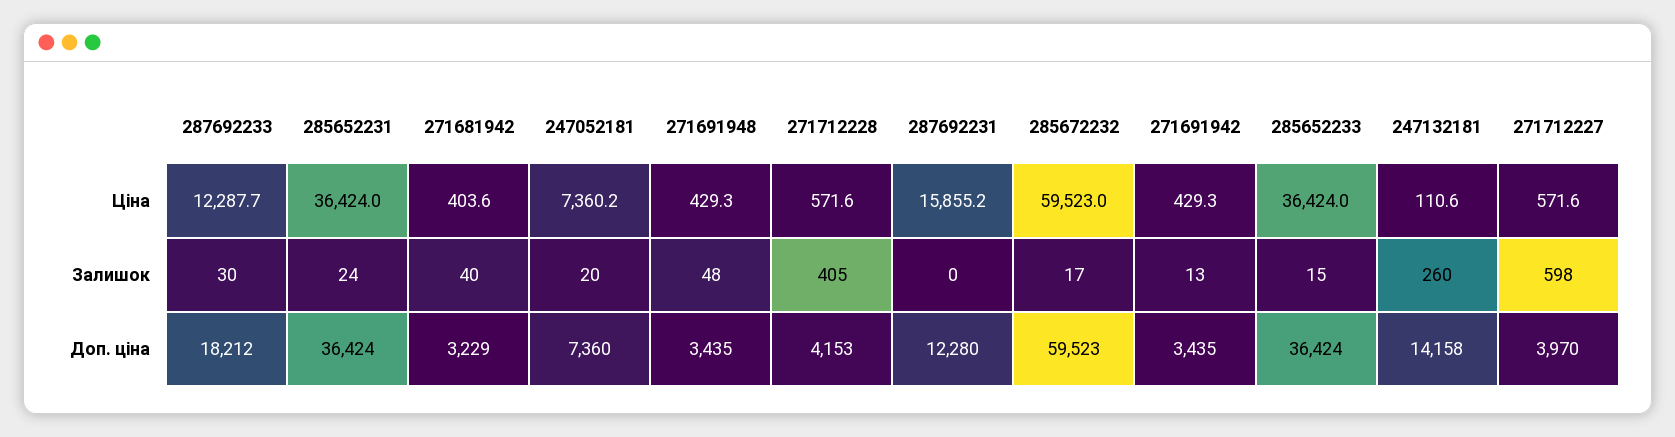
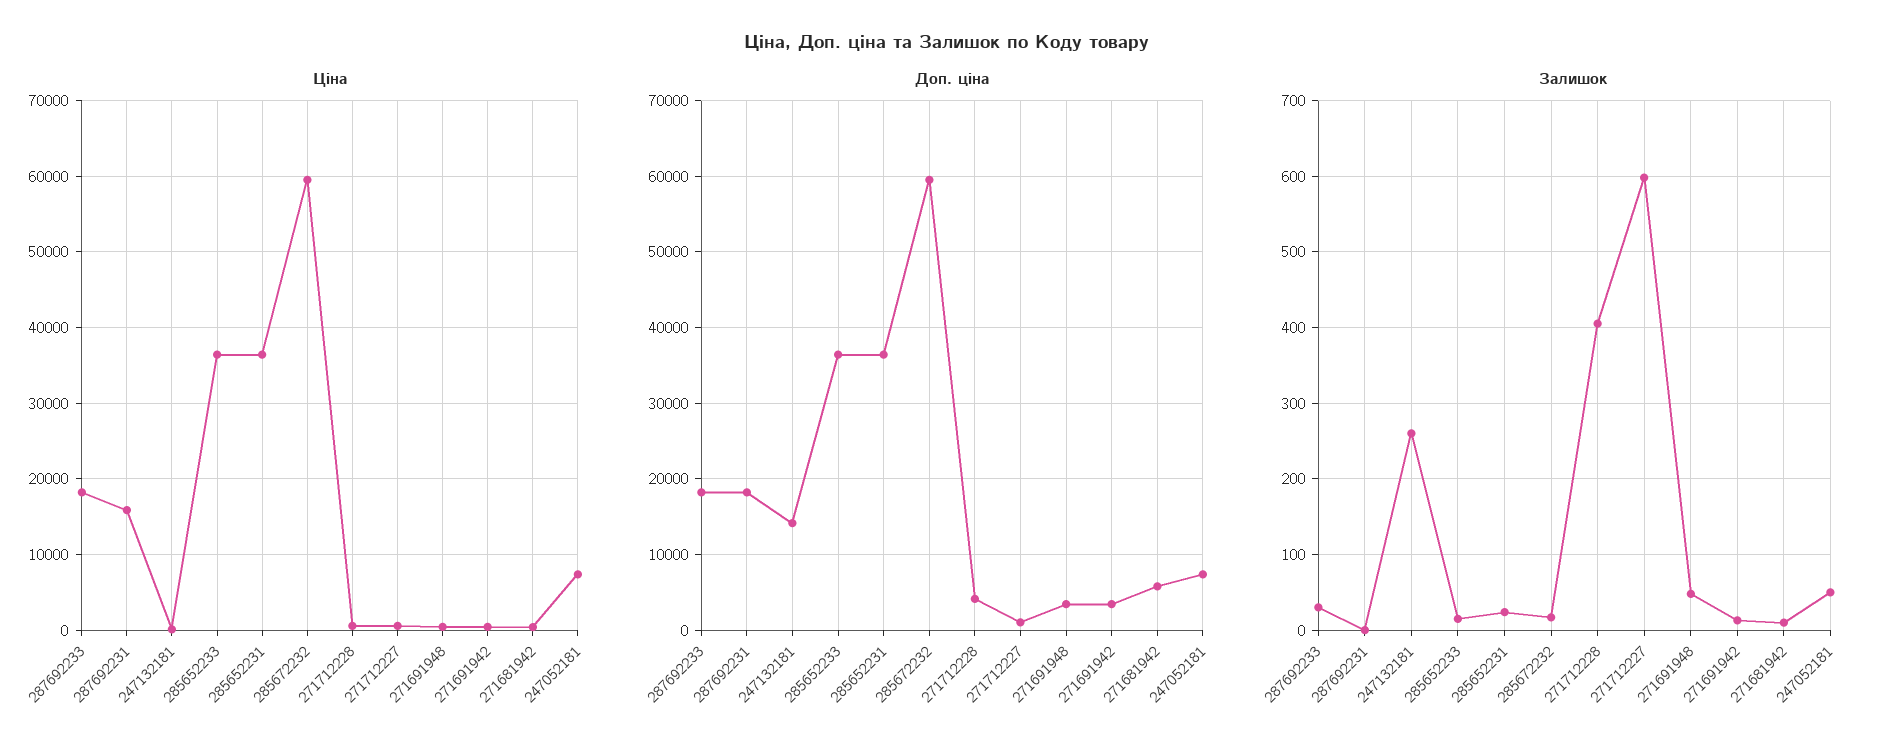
  {
    "Ціна": {
-     "287692233": 12287.7,
+     "287692233": 18000,
      "285652231": 36424,
      "271681942": 403.6,
      "247052181": 7360.2,
      "271691948": 429.3,
      "271712228": 571.6,
      "287692231": 15855.2,
      "285672232": 59523,
      "271691942": 429.3,
      "285652233": 36424,
      "247132181": 110.6,
      "271712227": 571.6
    },
    "Залишок": {
      "287692233": 30,
      "285652231": 24,
-     "271681942": 40,
+     "271681942": 10,
-     "247052181": 20,
+     "247052181": 50,
      "271691948": 48,
      "271712228": 405,
      "287692231": 0,
      "285672232": 17,
      "271691942": 13,
      "285652233": 15,
      "247132181": 260,
      "271712227": 598
    },
    "Доп. ціна": {
      "287692233": 18212,
      "285652231": 36424,
-     "271681942": 3229,
+     "271681942": 6000,
      "247052181": 7360,
      "271691948": 3435,
      "271712228": 4153,
-     "287692231": 12280,
+     "287692231": 18000,
      "285672232": 59523,
      "271691942": 3435,
      "285652233": 36424,
      "247132181": 14158,
-     "271712227": 3970
+     "271712227": 1000
    }
  }

